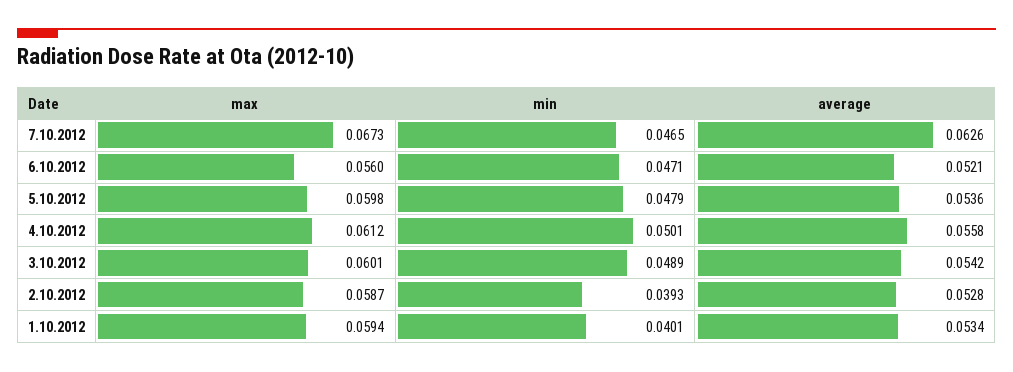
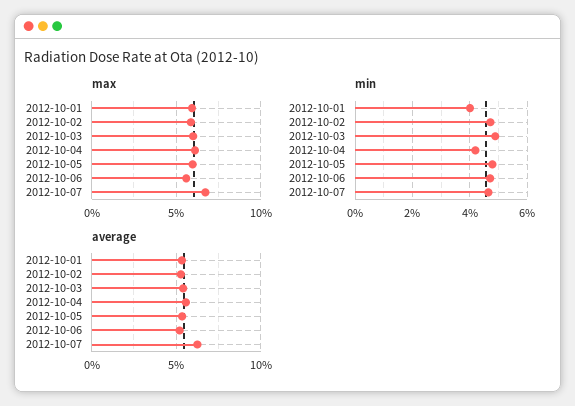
  {
    "max": {
      "7.10.2012": 0.0673,
      "6.10.2012": 0.056,
      "5.10.2012": 0.0598,
      "4.10.2012": 0.0612,
      "3.10.2012": 0.0601,
      "2.10.2012": 0.0587,
      "1.10.2012": 0.0594
    },
    "min": {
      "7.10.2012": 0.0465,
      "6.10.2012": 0.0471,
      "5.10.2012": 0.0479,
-     "4.10.2012": 0.0501,
+     "4.10.2012": 0.0425,
      "3.10.2012": 0.0489,
-     "2.10.2012": 0.0393,
+     "2.10.2012": 0.0475,
      "1.10.2012": 0.0401
    },
    "average": {
      "7.10.2012": 0.0626,
      "6.10.2012": 0.0521,
      "5.10.2012": 0.0536,
      "4.10.2012": 0.0558,
      "3.10.2012": 0.0542,
      "2.10.2012": 0.0528,
      "1.10.2012": 0.0534
    }
  }

